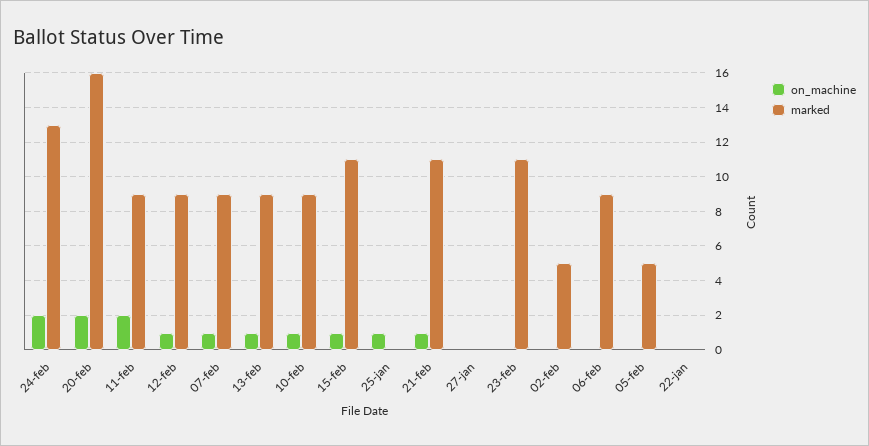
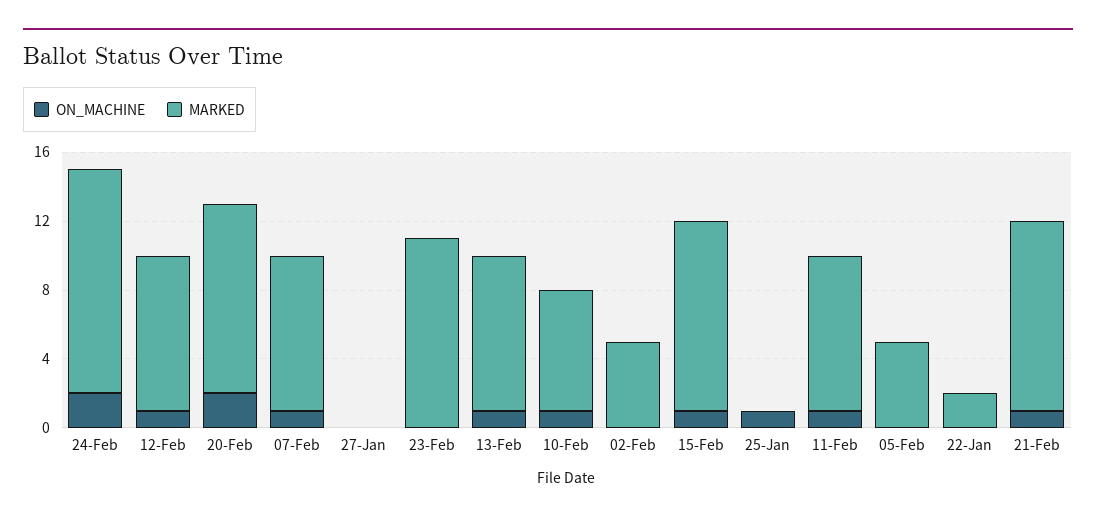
  {
    "on_machine": {
      "24-feb": 2,
      "20-feb": 2,
-     "11-feb": 2,
+     "11-feb": 1,
      "12-feb": 1,
      "07-feb": 1,
      "13-feb": 1,
      "10-feb": 1,
      "15-feb": 1,
      "25-jan": 1,
      "21-feb": 1,
      "27-jan": 0,
      "23-feb": 0,
      "02-feb": 0,
-     "06-feb": 0,
      "05-feb": 0,
      "22-jan": 0
    },
    "marked": {
      "24-feb": 13,
-     "20-feb": 16,
+     "20-feb": 11,
      "11-feb": 9,
      "12-feb": 9,
      "07-feb": 9,
      "13-feb": 9,
-     "10-feb": 9,
+     "10-feb": 7,
      "15-feb": 11,
      "25-jan": 0,
      "21-feb": 11,
      "27-jan": 0,
      "23-feb": 11,
      "02-feb": 5,
-     "06-feb": 9,
      "05-feb": 5,
-     "22-jan": 0
+     "22-jan": 2
    }
  }

